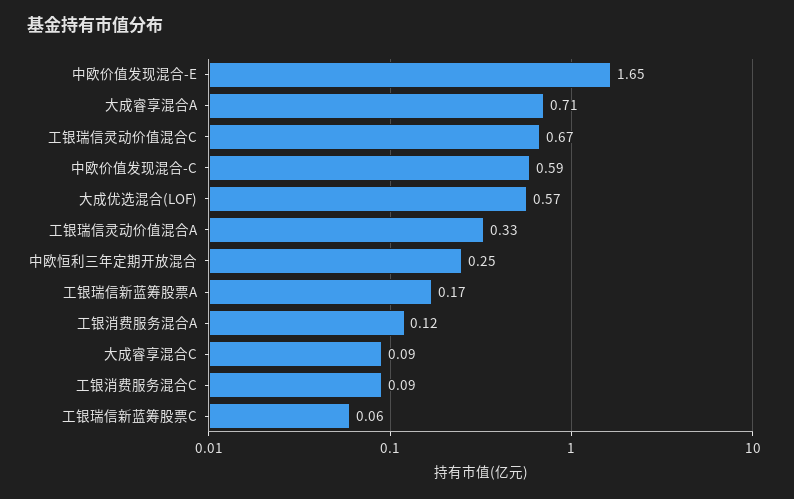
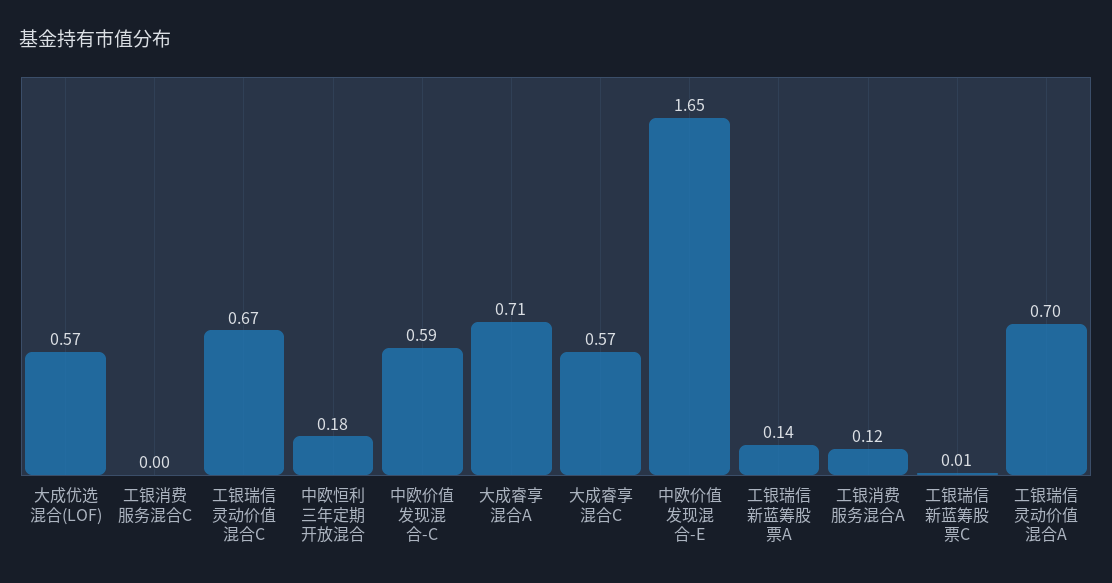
  {
    "中欧价值发现混合-E": 1.65,
    "大成睿享混合A": 0.71,
    "工银瑞信灵动价值混合C": 0.67,
    "中欧价值发现混合-C": 0.59,
    "大成优选混合(LOF)": 0.57,
-   "工银瑞信灵动价值混合A": 0.33,
+   "工银瑞信灵动价值混合A": 0.7,
-   "中欧恒利三年定期开放混合": 0.25,
+   "中欧恒利三年定期开放混合": 0.18,
-   "工银瑞信新蓝筹股票A": 0.17,
+   "工银瑞信新蓝筹股票A": 0.14,
    "工银消费服务混合A": 0.12,
-   "大成睿享混合C": 0.09,
+   "大成睿享混合C": 0.57,
-   "工银消费服务混合C": 0.09,
+   "工银消费服务混合C": 0,
-   "工银瑞信新蓝筹股票C": 0.06
+   "工银瑞信新蓝筹股票C": 0.01
  }

